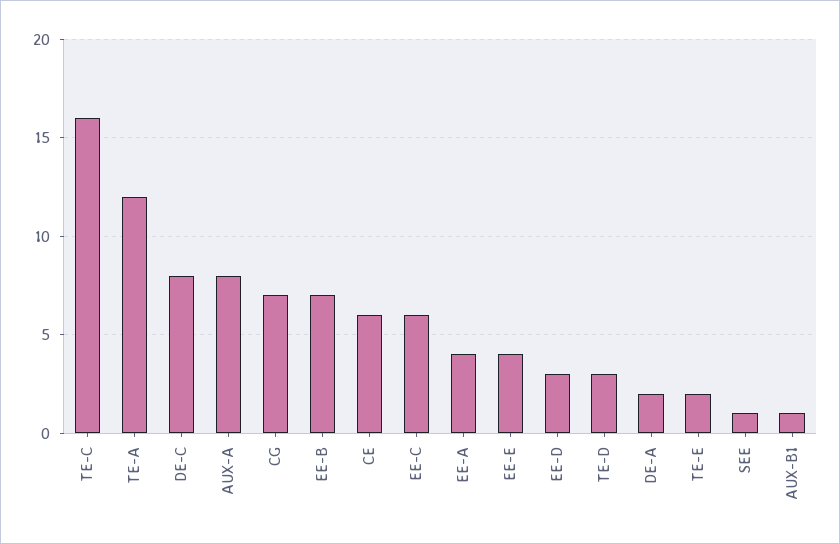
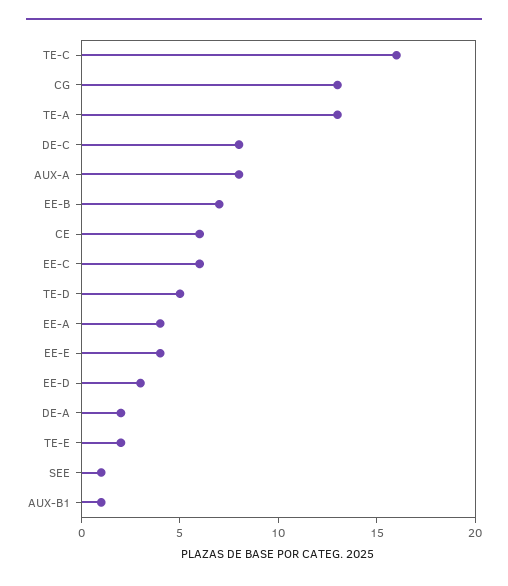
  {
    "TE-C": 16,
-   "TE-A": 12,
+   "TE-A": 13,
    "DE-C": 8,
    "AUX-A": 8,
-   "CG": 7,
+   "CG": 13,
    "EE-B": 7,
    "CE": 6,
    "EE-C": 6,
    "EE-A": 4,
    "EE-E": 4,
    "EE-D": 3,
-   "TE-D": 3,
+   "TE-D": 5,
    "DE-A": 2,
    "TE-E": 2,
    "SEE": 1,
    "AUX-B1": 1
  }

